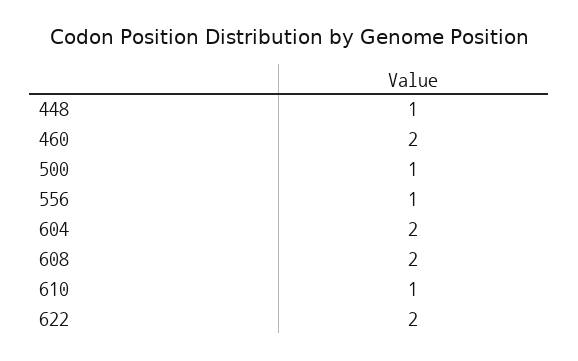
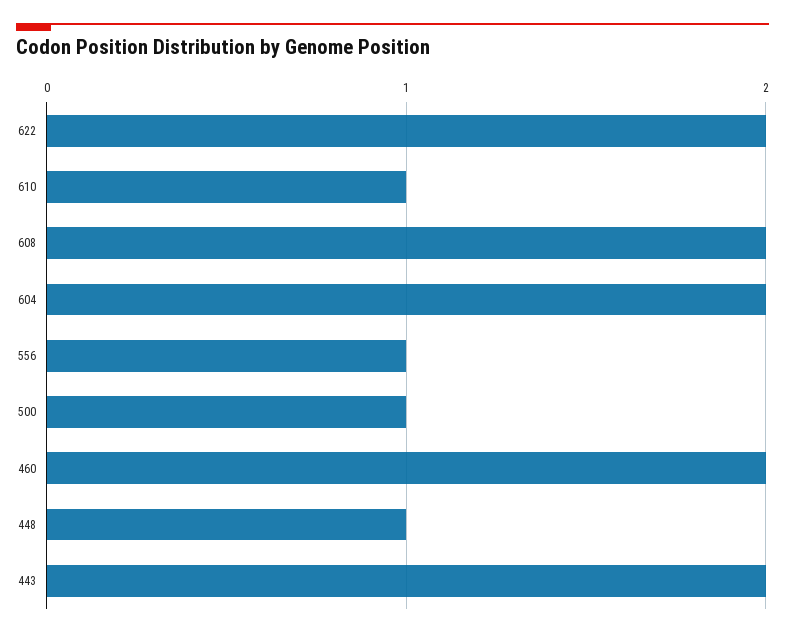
  {
    "448": 1,
    "460": 2,
    "500": 1,
    "556": 1,
    "604": 2,
    "608": 2,
    "610": 1,
-   "622": 2
+   "622": 2,
+   "443": 2
  }

